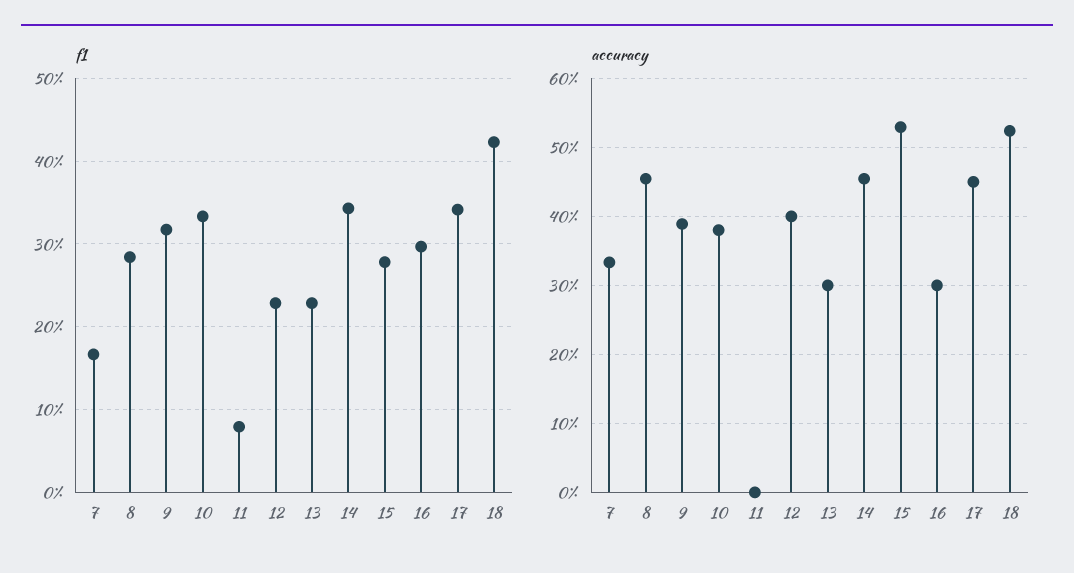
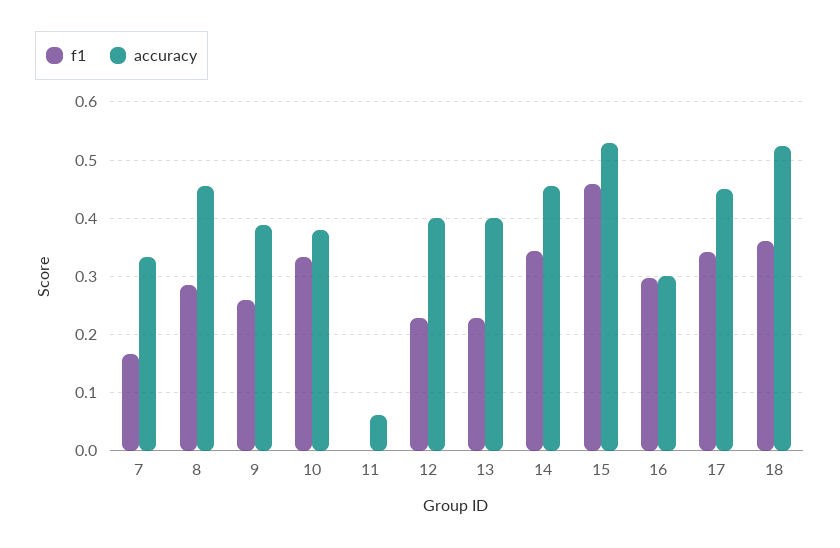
  {
    "f1": {
      "7": 0.17,
      "8": 0.28,
-     "9": 0.32,
+     "9": 0.26,
      "10": 0.33,
-     "11": 0.08,
+     "11": 0,
      "12": 0.23,
      "13": 0.23,
      "14": 0.34,
-     "15": 0.28,
+     "15": 0.46,
      "16": 0.3,
      "17": 0.34,
-     "18": 0.42
+     "18": 0.36
    },
    "accuracy": {
      "7": 0.33,
      "8": 0.45,
      "9": 0.39,
      "10": 0.38,
-     "11": 0,
+     "11": 0.06,
      "12": 0.4,
-     "13": 0.3,
+     "13": 0.4,
      "14": 0.45,
      "15": 0.53,
      "16": 0.3,
      "17": 0.45,
      "18": 0.52
    }
  }

